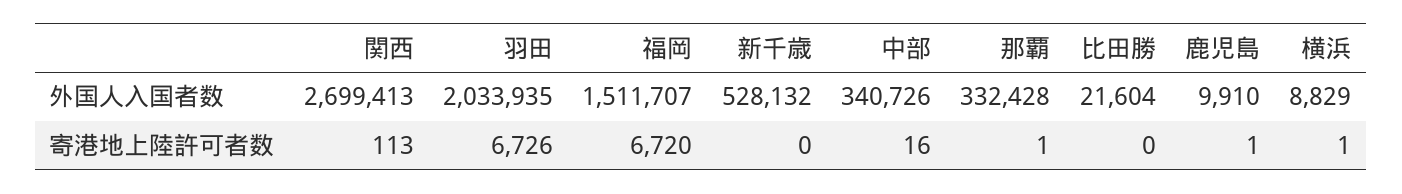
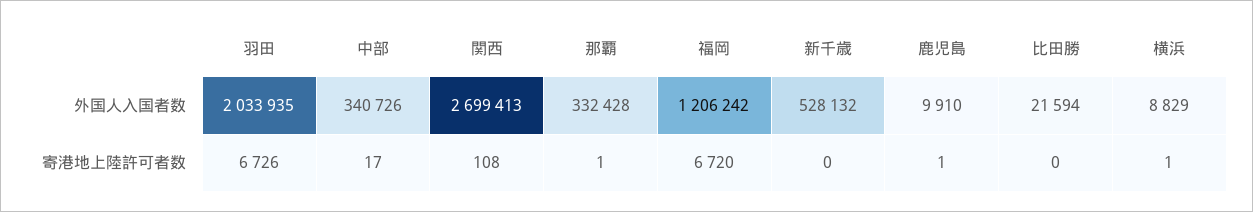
  {
    "関西": {
      "外国人入国者数": 2699413,
-     "寄港地上陸許可者数": 113
+     "寄港地上陸許可者数": 108
    },
    "羽田": {
      "外国人入国者数": 2033935,
      "寄港地上陸許可者数": 6726
    },
    "福岡": {
-     "外国人入国者数": 1511707,
+     "外国人入国者数": 1206242,
      "寄港地上陸許可者数": 6720
    },
    "新千歳": {
      "外国人入国者数": 528132,
      "寄港地上陸許可者数": 0
    },
    "中部": {
      "外国人入国者数": 340726,
-     "寄港地上陸許可者数": 16
+     "寄港地上陸許可者数": 17
    },
    "那覇": {
      "外国人入国者数": 332428,
      "寄港地上陸許可者数": 1
    },
    "比田勝": {
-     "外国人入国者数": 21604,
+     "外国人入国者数": 21594,
      "寄港地上陸許可者数": 0
    },
    "鹿児島": {
      "外国人入国者数": 9910,
      "寄港地上陸許可者数": 1
    },
    "横浜": {
      "外国人入国者数": 8829,
      "寄港地上陸許可者数": 1
    }
  }

